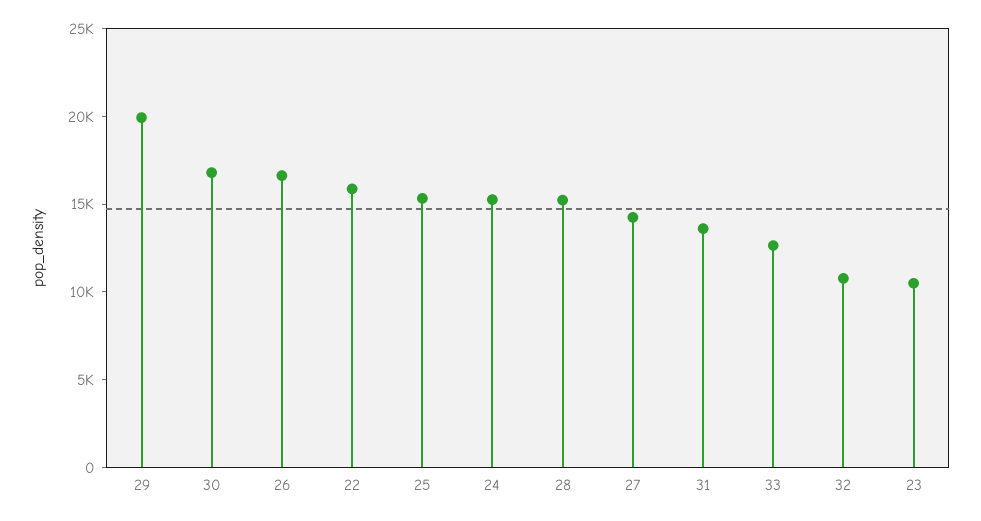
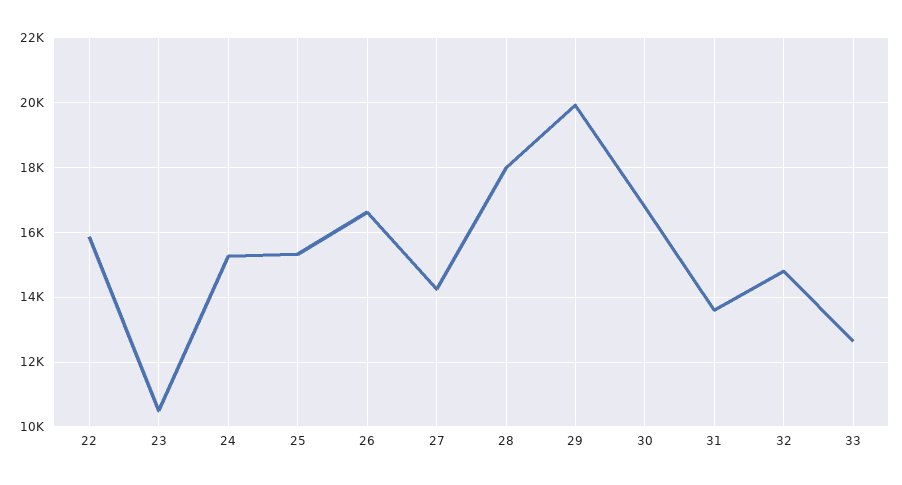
  {
    "29": 20000,
    "30": 16800,
    "26": 16600,
    "22": 15800,
    "25": 15400,
    "24": 15200,
-   "28": 15000,
+   "28": 18000,
    "27": 14200,
    "31": 13600,
    "33": 12600,
-   "32": 11000,
+   "32": 14800,
    "23": 10400
  }

